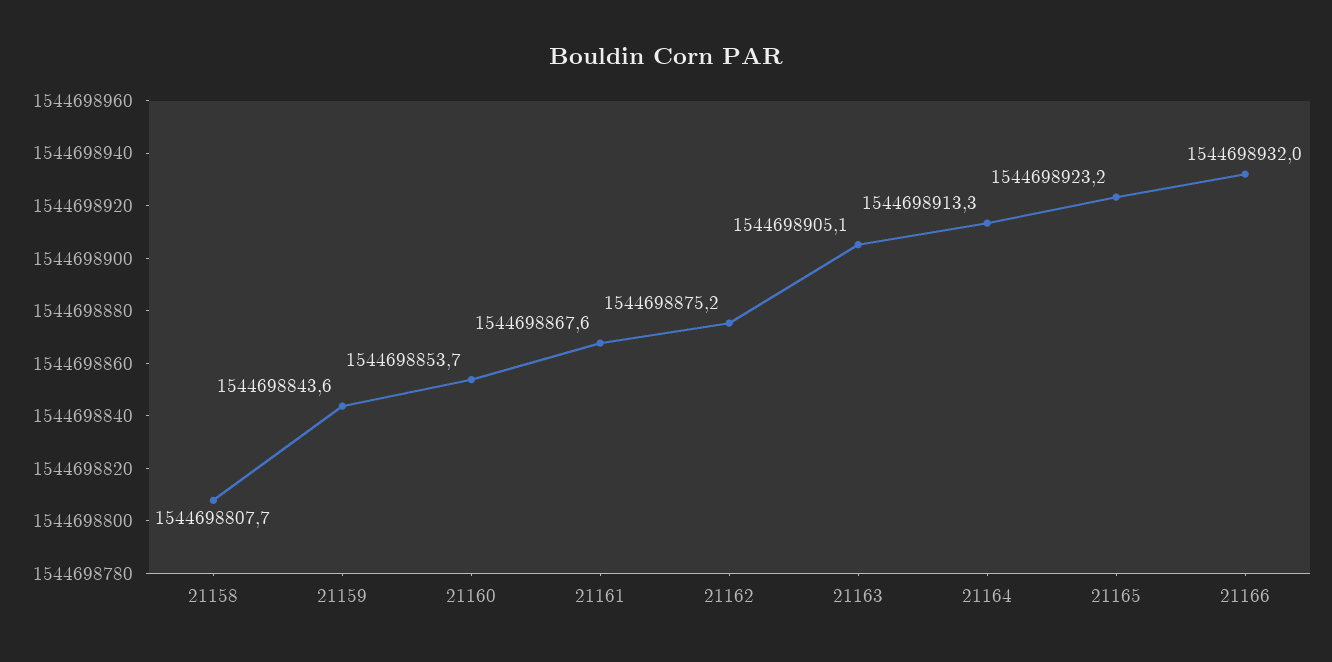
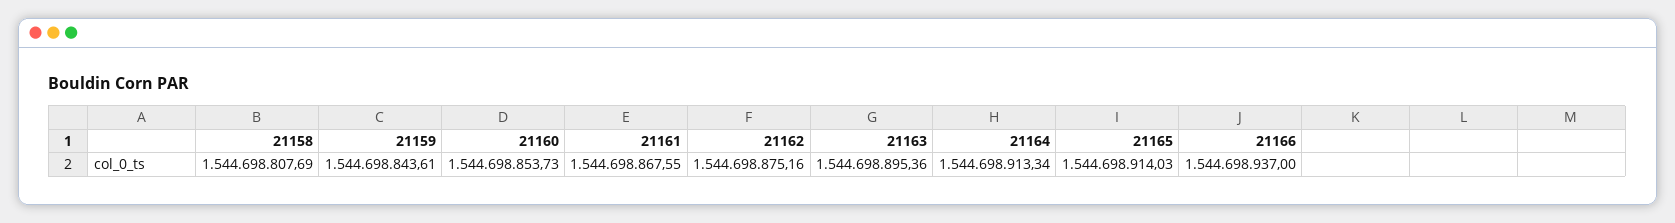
  {
    "21158": 1544698807.69,
    "21159": 1544698843.61,
    "21160": 1544698853.73,
    "21161": 1544698867.55,
    "21162": 1544698875.16,
-   "21163": 1544698905.1,
+   "21163": 1544698895.36,
    "21164": 1544698913.34,
-   "21165": 1544698923.2,
+   "21165": 1544698914.03,
-   "21166": 1544698932
+   "21166": 1544698937
  }

